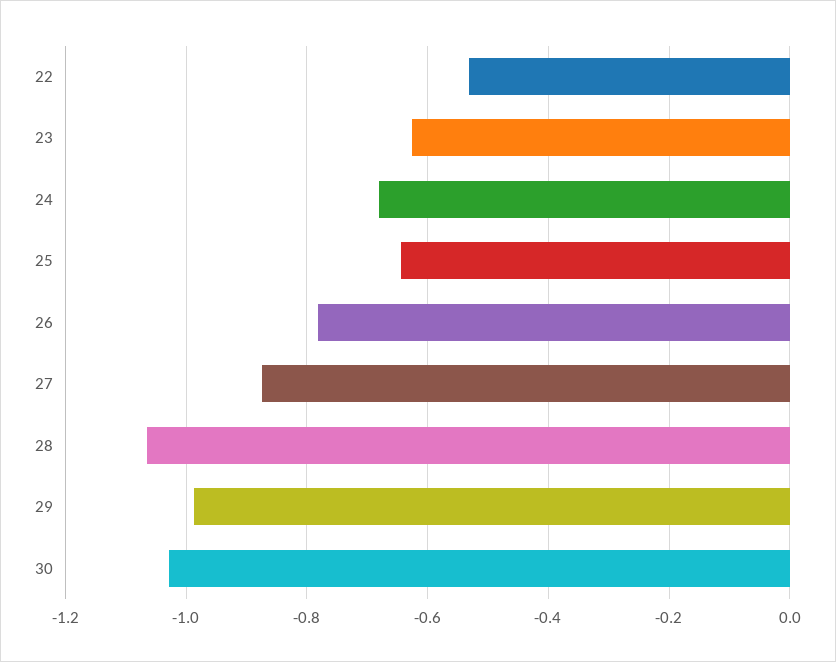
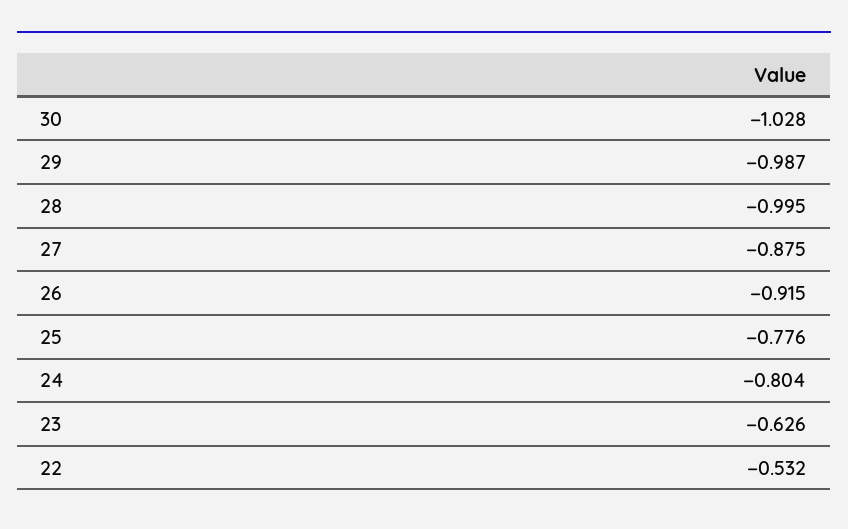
  {
    "22": -0.532,
    "23": -0.626,
-   "24": -0.68,
+   "24": -0.804,
-   "25": -0.64,
+   "25": -0.776,
-   "26": -0.78,
+   "26": -0.915,
    "27": -0.875,
-   "28": -1.06,
+   "28": -0.995,
    "29": -0.987,
    "30": -1.028
  }

